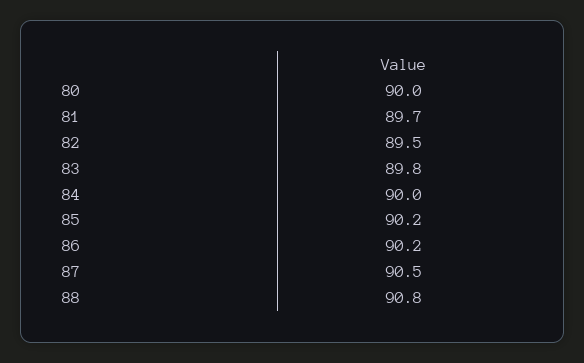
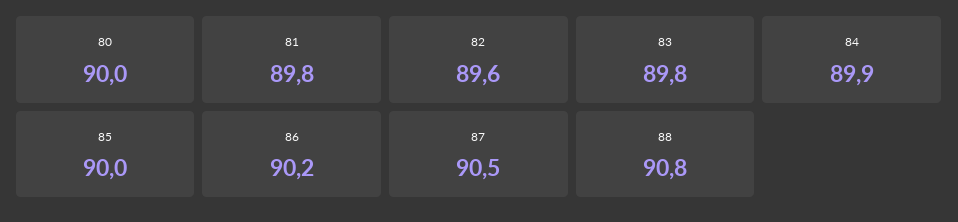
  {
    "80": 90,
-   "81": 89.7,
+   "81": 89.8,
-   "82": 89.5,
+   "82": 89.6,
    "83": 89.8,
-   "84": 90,
+   "84": 89.9,
-   "85": 90.2,
+   "85": 90,
    "86": 90.2,
    "87": 90.5,
    "88": 90.8
  }

